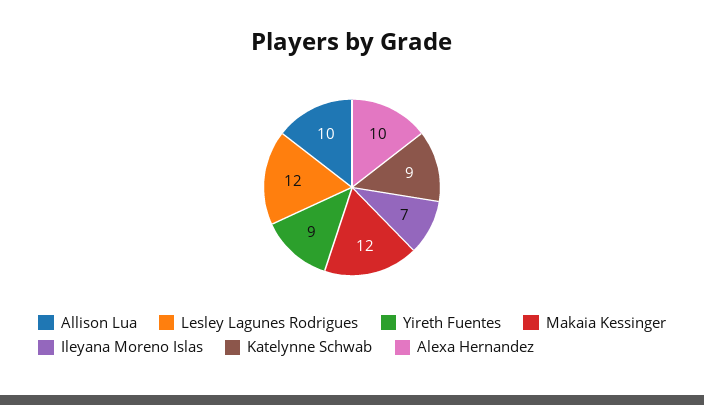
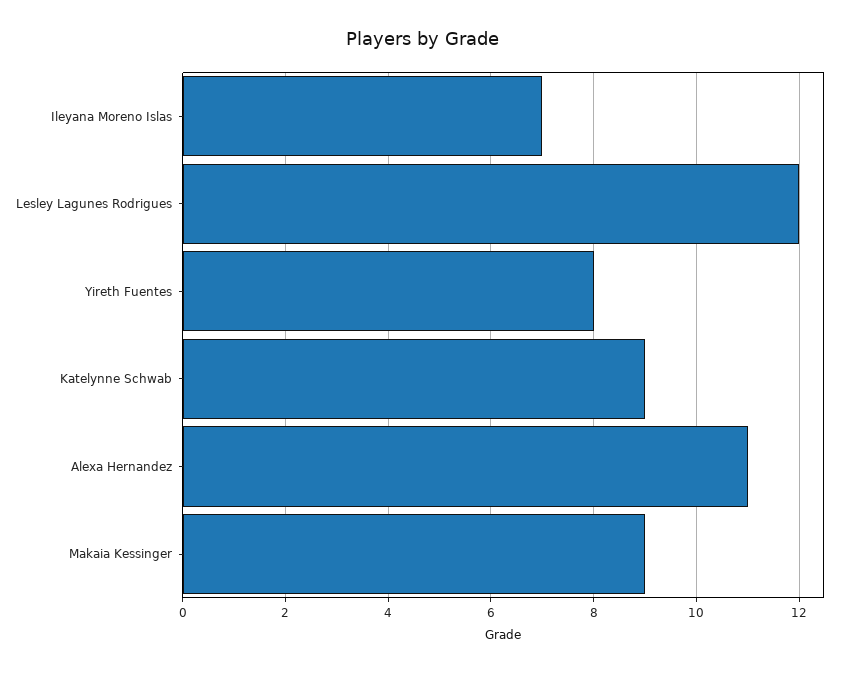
  {
-   "Allison Lua": 10,
    "Lesley Lagunes Rodrigues": 12,
-   "Yireth Fuentes": 9,
+   "Yireth Fuentes": 8,
-   "Makaia Kessinger": 12,
+   "Makaia Kessinger": 9,
    "Ileyana Moreno Islas": 7,
    "Katelynne Schwab": 9,
-   "Alexa Hernandez": 10
+   "Alexa Hernandez": 11
  }

